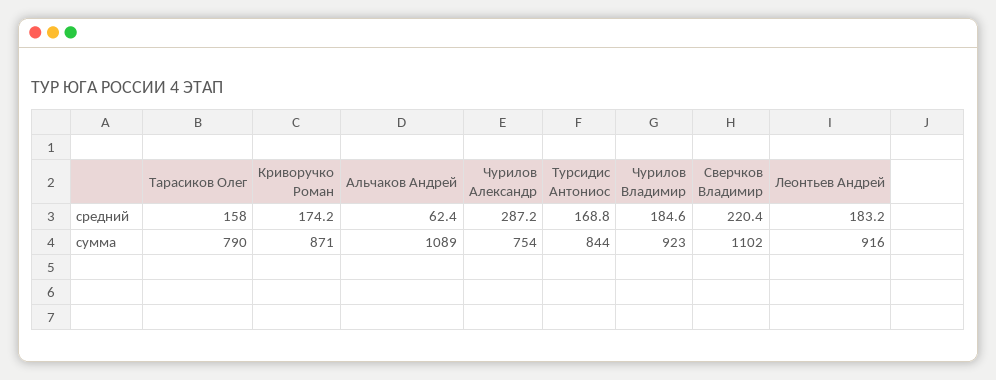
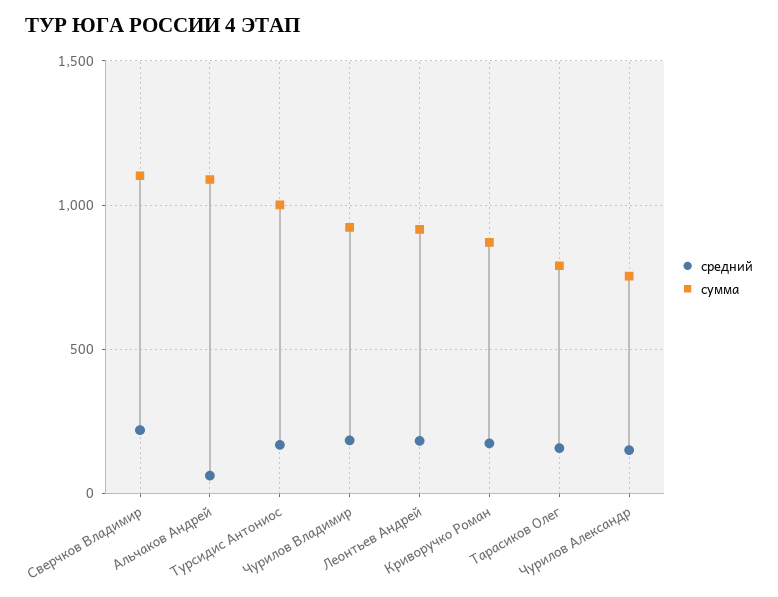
  {
    "средний": {
      "Тарасиков Олег": 158,
      "Криворучко Роман": 174.2,
      "Альчаков Андрей": 62.4,
-     "Чурилов Александр": 287.2,
+     "Чурилов Александр": 150,
      "Турсидис Антониос": 168.8,
      "Чурилов Владимир": 184.6,
      "Сверчков Владимир": 220.4,
      "Леонтьев Андрей": 183.2
    },
    "сумма": {
      "Тарасиков Олег": 790,
      "Криворучко Роман": 871,
      "Альчаков Андрей": 1089,
      "Чурилов Александр": 754,
-     "Турсидис Антониос": 844,
+     "Турсидис Антониос": 1000,
      "Чурилов Владимир": 923,
      "Сверчков Владимир": 1102,
      "Леонтьев Андрей": 916
    }
  }

